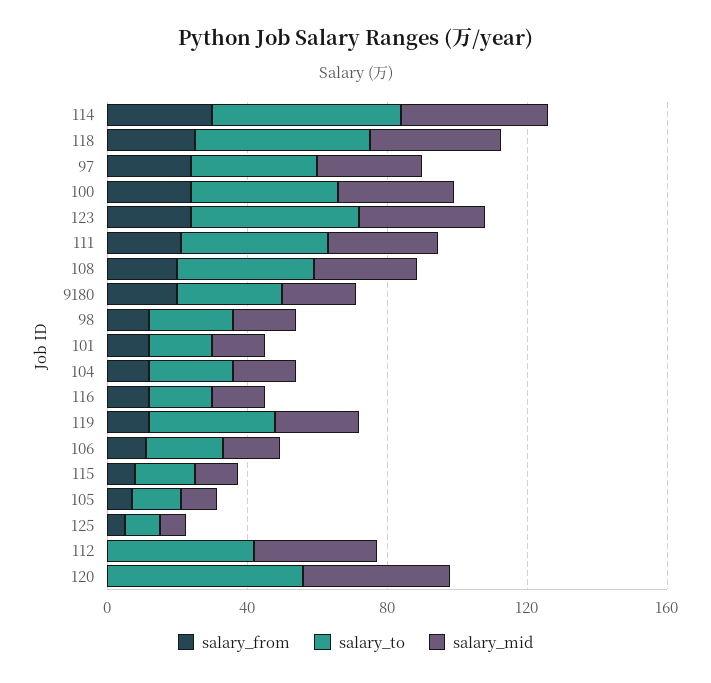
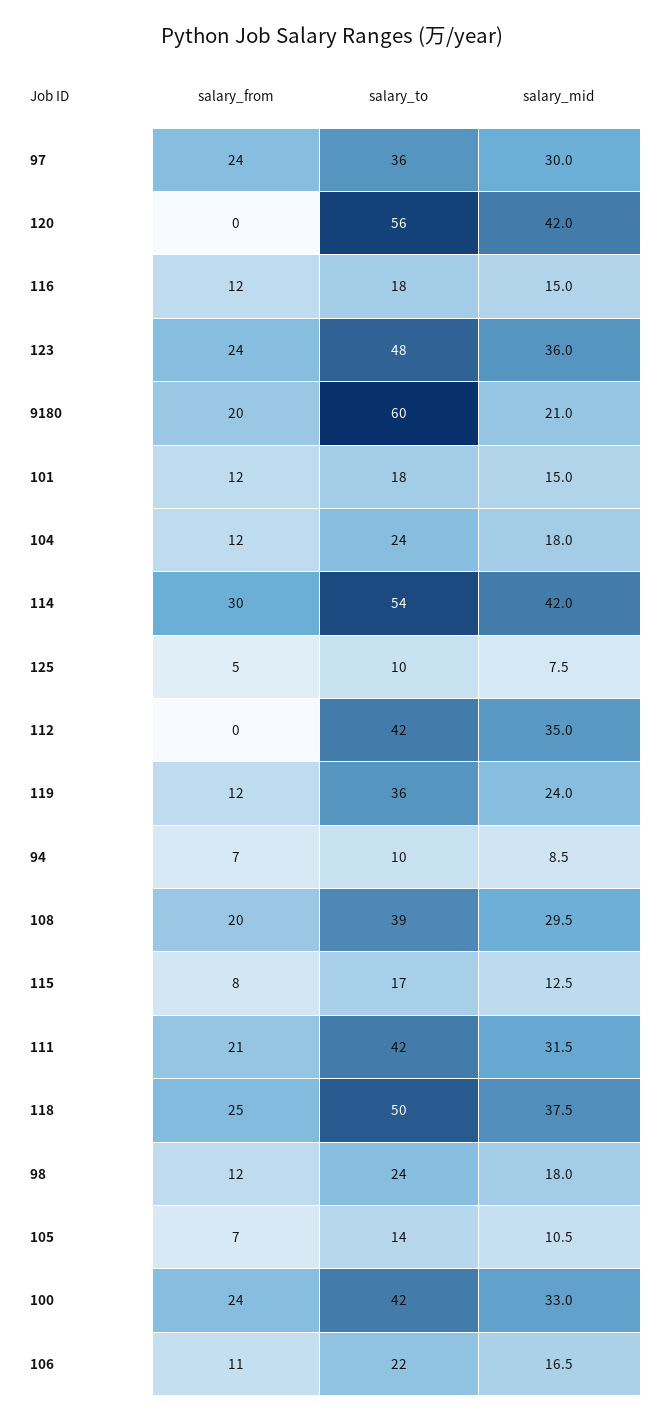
  {
    "salary_from": {
      "114": 30,
      "118": 25,
      "97": 24,
      "100": 24,
      "123": 24,
      "111": 21,
      "108": 20,
      "9180": 20,
      "98": 12,
      "101": 12,
      "104": 12,
      "116": 12,
      "119": 12,
      "106": 11,
      "115": 8,
      "105": 7,
      "125": 5,
      "112": 0,
-     "120": 0
+     "120": 0,
+     "94": 7
    },
    "salary_to": {
      "114": 54,
      "118": 50,
      "97": 36,
      "100": 42,
      "123": 48,
      "111": 42,
      "108": 39,
-     "9180": 30,
+     "9180": 60,
      "98": 24,
      "101": 18,
      "104": 24,
      "116": 18,
      "119": 36,
      "106": 22,
      "115": 17,
      "105": 14,
      "125": 10,
      "112": 42,
-     "120": 56
+     "120": 56,
+     "94": 10
    },
    "salary_mid": {
      "114": 42,
      "118": 37.5,
      "97": 30,
      "100": 33,
      "123": 36,
      "111": 31.5,
      "108": 29.5,
      "9180": 21,
      "98": 18,
      "101": 15,
      "104": 18,
      "116": 15,
      "119": 24,
      "106": 16.5,
      "115": 12.5,
      "105": 10.5,
      "125": 7.5,
      "112": 35,
-     "120": 42
+     "120": 42,
+     "94": 8.5
    }
  }

